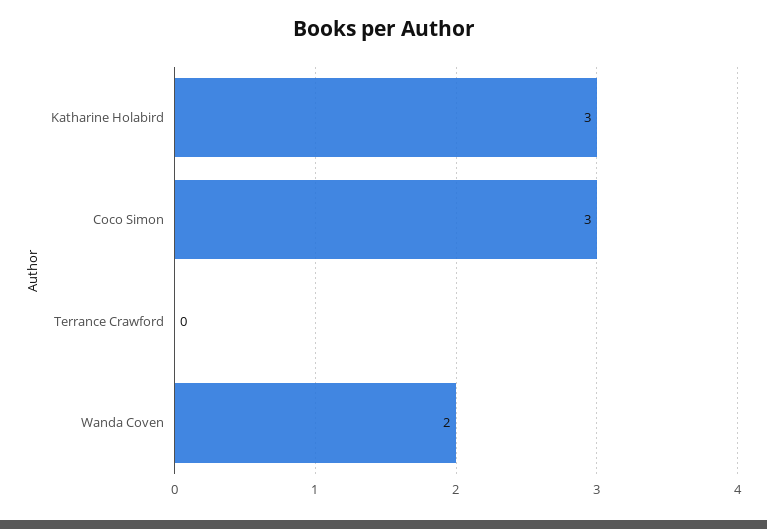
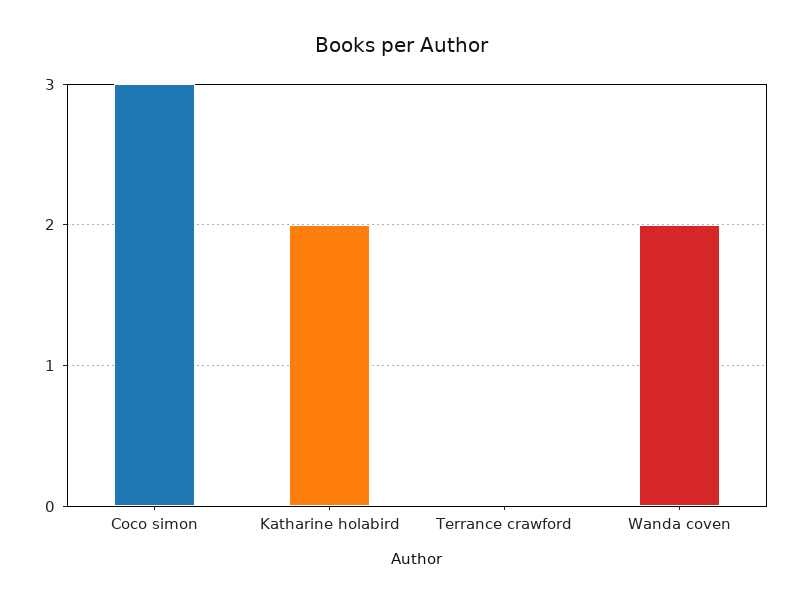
  {
-   "Katharine Holabird": 3,
+   "Katharine Holabird": 2,
    "Coco Simon": 3,
    "Terrance Crawford": 0,
    "Wanda Coven": 2
  }

